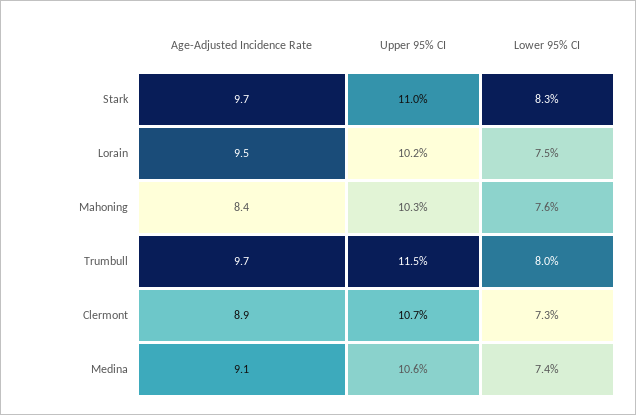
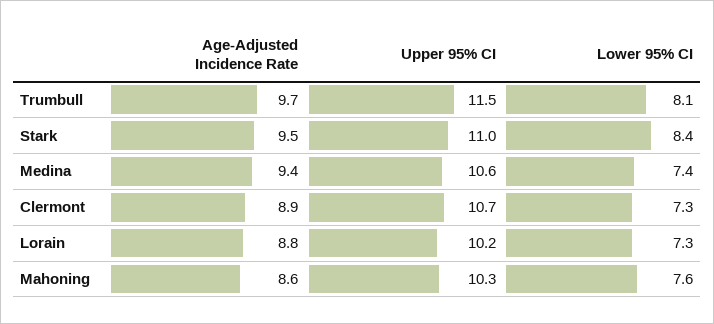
  {
    "Age-Adjusted Incidence Rate": {
-     "Stark": 9.7,
+     "Stark": 9.5,
-     "Lorain": 9.5,
+     "Lorain": 8.8,
-     "Mahoning": 8.4,
+     "Mahoning": 8.6,
      "Trumbull": 9.7,
      "Clermont": 8.9,
-     "Medina": 9.1
+     "Medina": 9.4
    },
    "Upper 95% CI": {
      "Stark": 11,
      "Lorain": 10.2,
      "Mahoning": 10.3,
      "Trumbull": 11.5,
      "Clermont": 10.7,
      "Medina": 10.6
    },
    "Lower 95% CI": {
-     "Stark": 8.3,
+     "Stark": 8.4,
-     "Lorain": 7.5,
+     "Lorain": 7.3,
      "Mahoning": 7.6,
-     "Trumbull": 8,
+     "Trumbull": 8.1,
      "Clermont": 7.3,
      "Medina": 7.4
    }
  }

